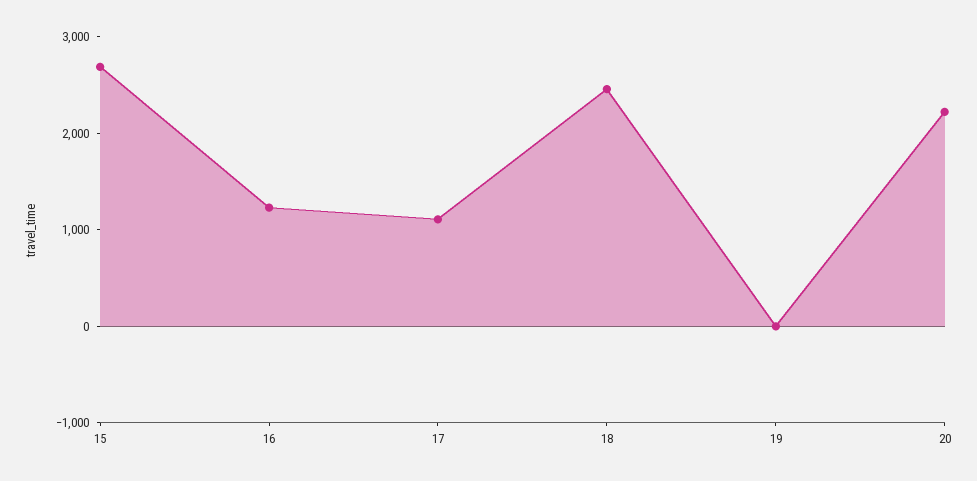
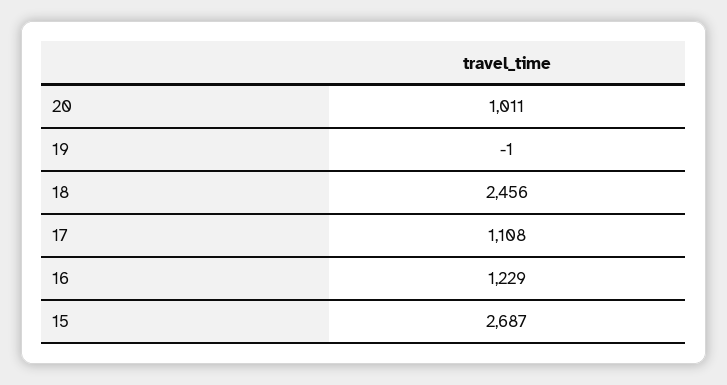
  {
    "15": 2687,
    "16": 1229,
    "17": 1108,
    "18": 2456,
    "19": -1,
-   "20": 2200
+   "20": 1011
  }

